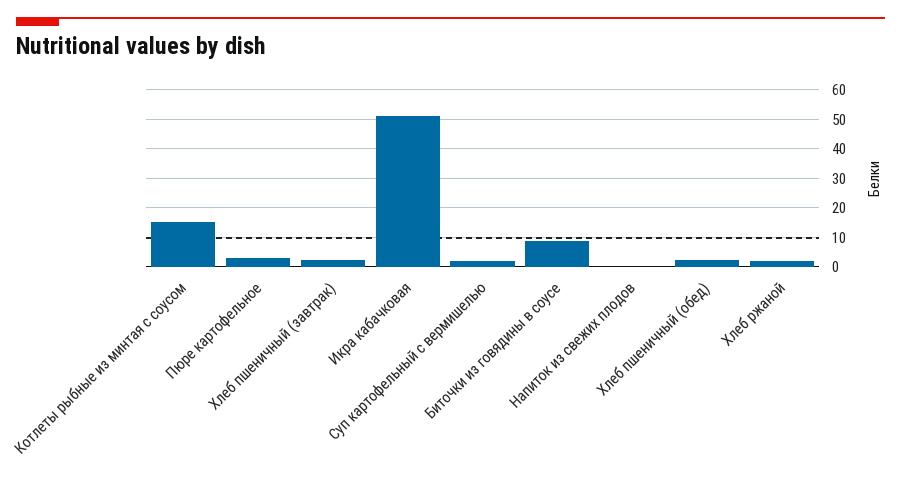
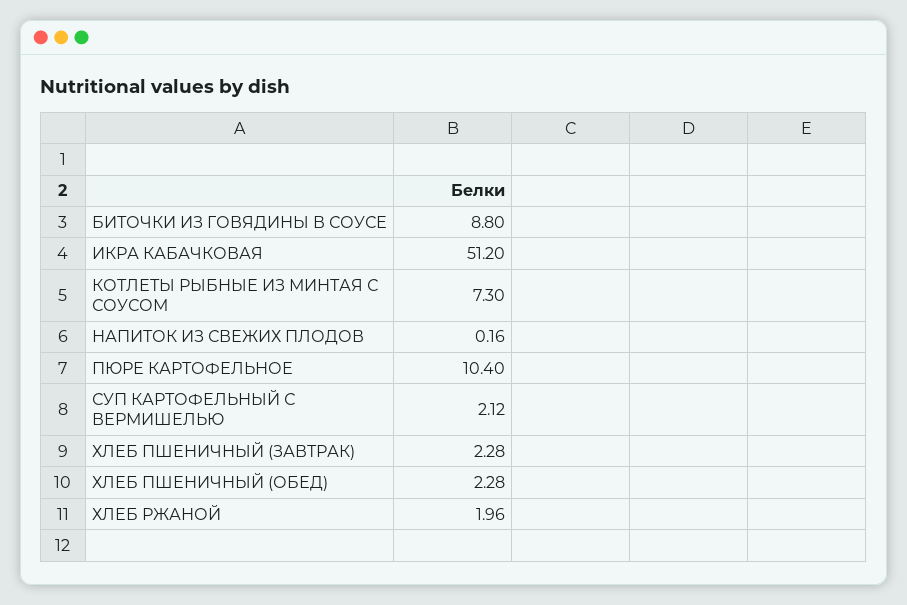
  {
-   "Котлеты рыбные из минтая с соусом": 15,
+   "Котлеты рыбные из минтая с соусом": 7.3,
-   "Пюре картофельное": 2.5,
+   "Пюре картофельное": 10.4,
    "Хлеб пшеничный (завтрак)": 2.28,
    "Икра кабачковая": 51.2,
    "Суп картофельный с вермишелью": 2.12,
    "Биточки из говядины в соусе": 8.8,
    "Напиток из свежих плодов": 0.16,
    "Хлеб пшеничный (обед)": 2.28,
    "Хлеб ржаной": 1.96
  }

